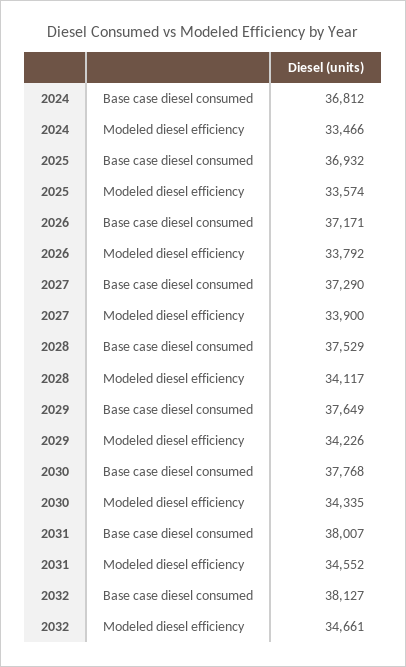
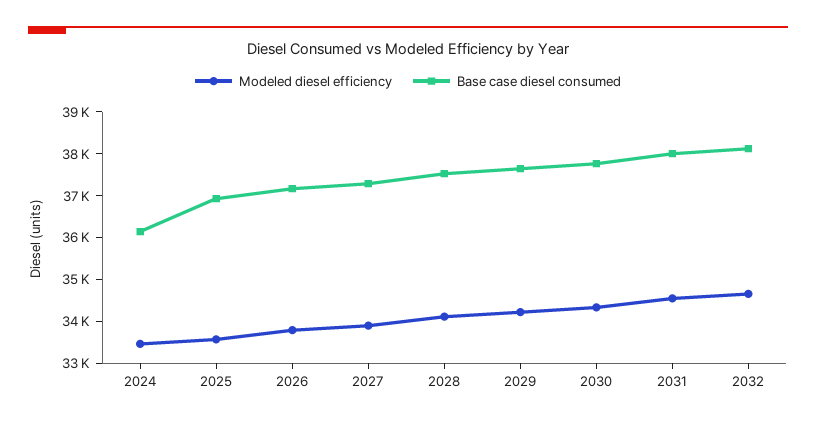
  {
    "Base case diesel consumed": {
-     "2024": 36812,
+     "2024": 36200,
      "2025": 36932,
      "2026": 37171,
      "2027": 37290,
      "2028": 37529,
      "2029": 37649,
      "2030": 37768,
      "2031": 38007,
      "2032": 38127
    },
    "Modeled diesel efficiency": {
      "2024": 33466,
      "2025": 33574,
      "2026": 33792,
      "2027": 33900,
      "2028": 34117,
      "2029": 34226,
      "2030": 34335,
      "2031": 34552,
      "2032": 34661
    }
  }

